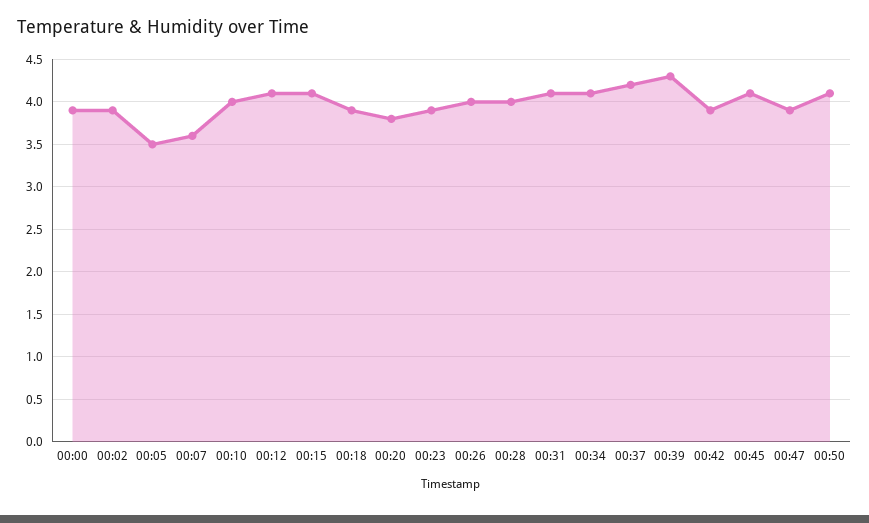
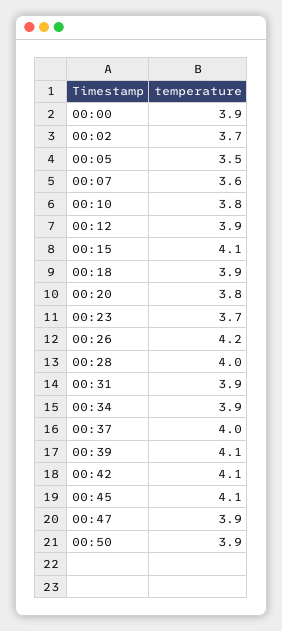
  {
    "00:00": 3.9,
-   "00:02": 3.9,
+   "00:02": 3.7,
    "00:05": 3.5,
    "00:07": 3.6,
-   "00:10": 4,
+   "00:10": 3.8,
-   "00:12": 4.1,
+   "00:12": 3.9,
    "00:15": 4.1,
    "00:18": 3.9,
    "00:20": 3.8,
-   "00:23": 3.9,
+   "00:23": 3.7,
-   "00:26": 4,
+   "00:26": 4.2,
    "00:28": 4,
-   "00:31": 4.1,
+   "00:31": 3.9,
-   "00:34": 4.1,
+   "00:34": 3.9,
-   "00:37": 4.2,
+   "00:37": 4,
-   "00:39": 4.3,
+   "00:39": 4.1,
-   "00:42": 3.9,
+   "00:42": 4.1,
    "00:45": 4.1,
    "00:47": 3.9,
-   "00:50": 4.1
+   "00:50": 3.9
  }

